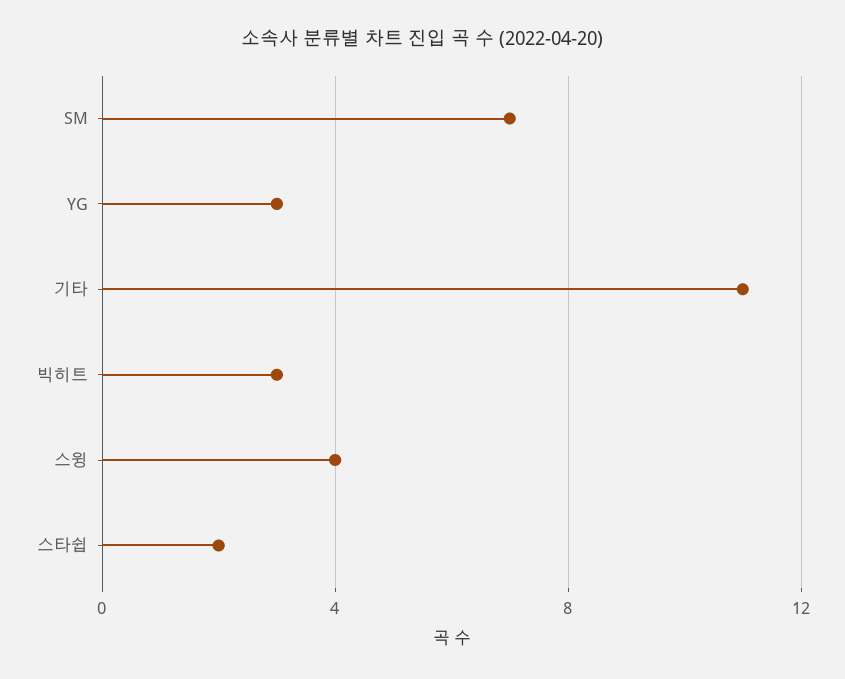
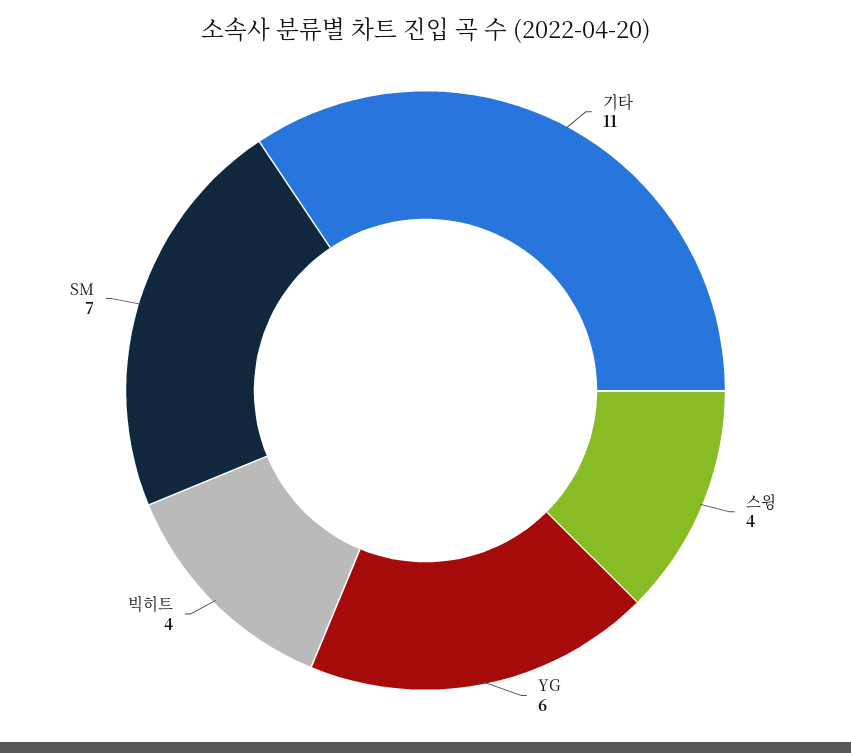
  {
    "SM": 7,
-   "YG": 3,
+   "YG": 6,
    "기타": 11,
-   "빅히트": 3,
+   "빅히트": 4,
-   "스윙": 4,
+   "스윙": 4
-   "스타쉽": 2
  }

